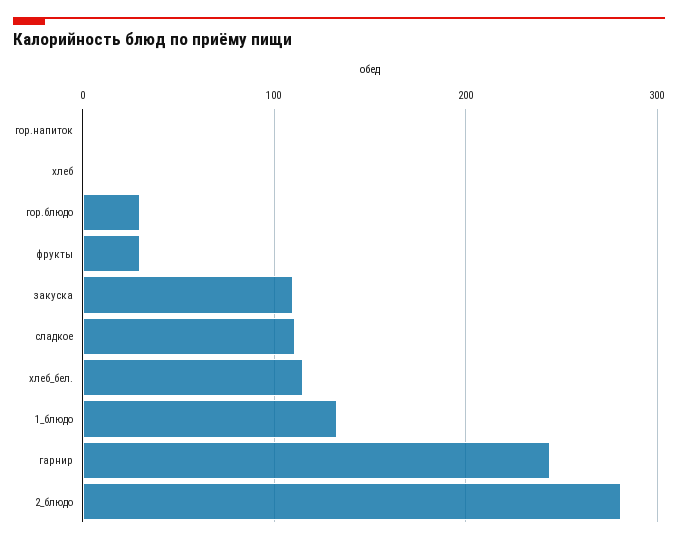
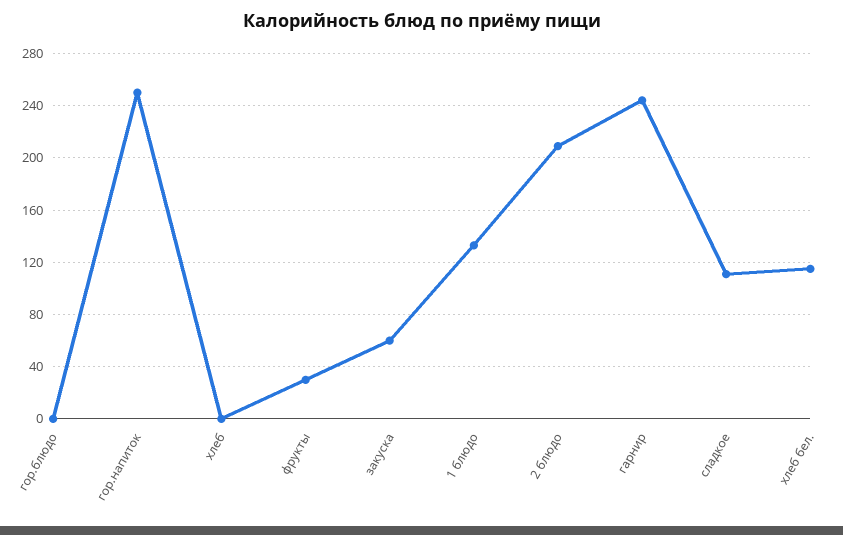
  {
-   "гор.напиток": 0,
+   "гор.напиток": 250,
    "хлеб": 0,
-   "гор.блюдо": 30,
+   "гор.блюдо": 0,
    "фрукты": 30,
-   "закуска": 110,
+   "закуска": 60,
    "сладкое": 110,
    "хлеб_бел.": 115,
    "1_блюдо": 135,
    "гарнир": 245,
-   "2_блюдо": 280
+   "2_блюдо": 210
  }

